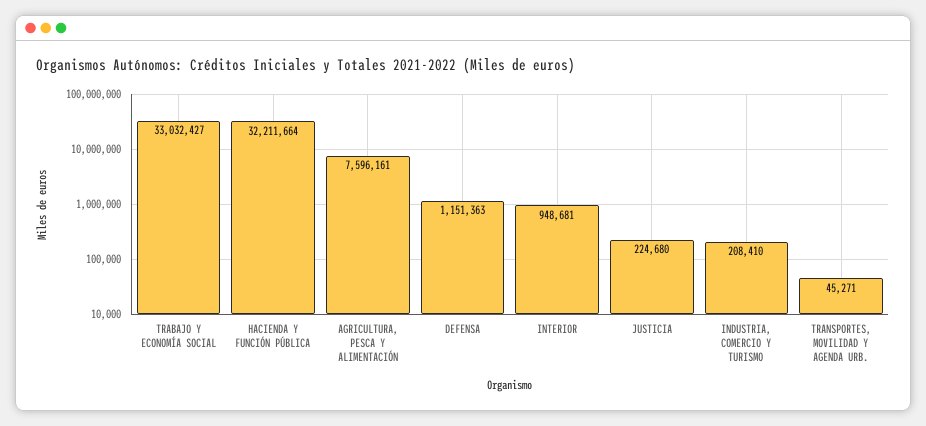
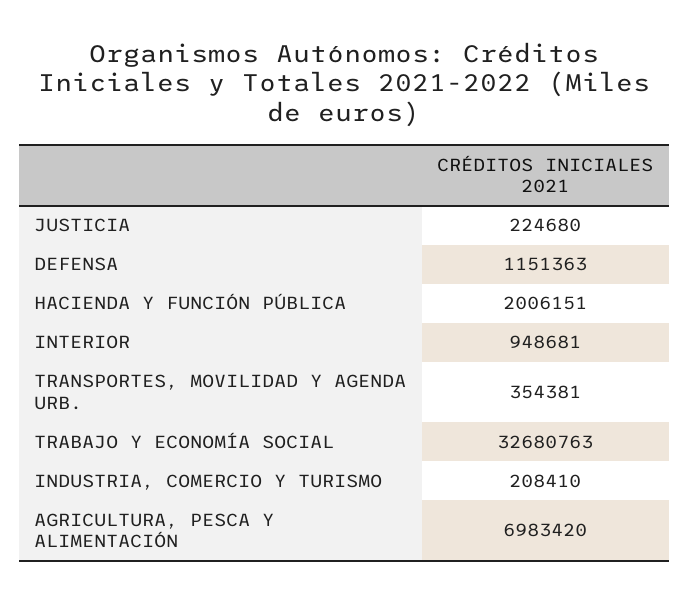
  {
-   "TRABAJO Y ECONOMÍA SOCIAL": 33032427,
+   "TRABAJO Y ECONOMÍA SOCIAL": 32680763,
-   "HACIENDA Y FUNCIÓN PÚBLICA": 32211664,
+   "HACIENDA Y FUNCIÓN PÚBLICA": 2006151,
-   "AGRICULTURA, PESCA Y ALIMENTACIÓN": 7596161,
+   "AGRICULTURA, PESCA Y ALIMENTACIÓN": 6983420,
    "DEFENSA": 1151363,
    "INTERIOR": 948681,
    "JUSTICIA": 224680,
    "INDUSTRIA, COMERCIO Y TURISMO": 208410,
-   "TRANSPORTES, MOVILIDAD Y AGENDA URB.": 45271
+   "TRANSPORTES, MOVILIDAD Y AGENDA URB.": 354381
  }

